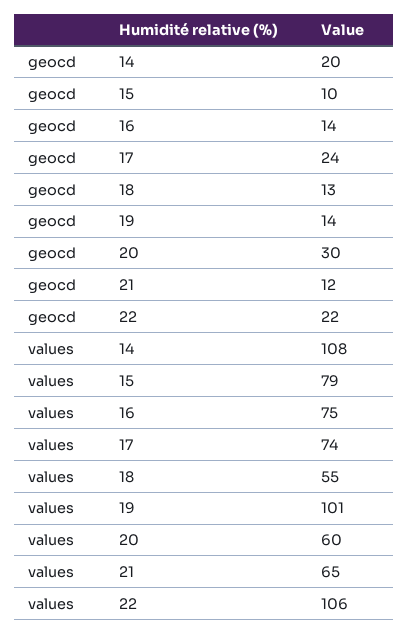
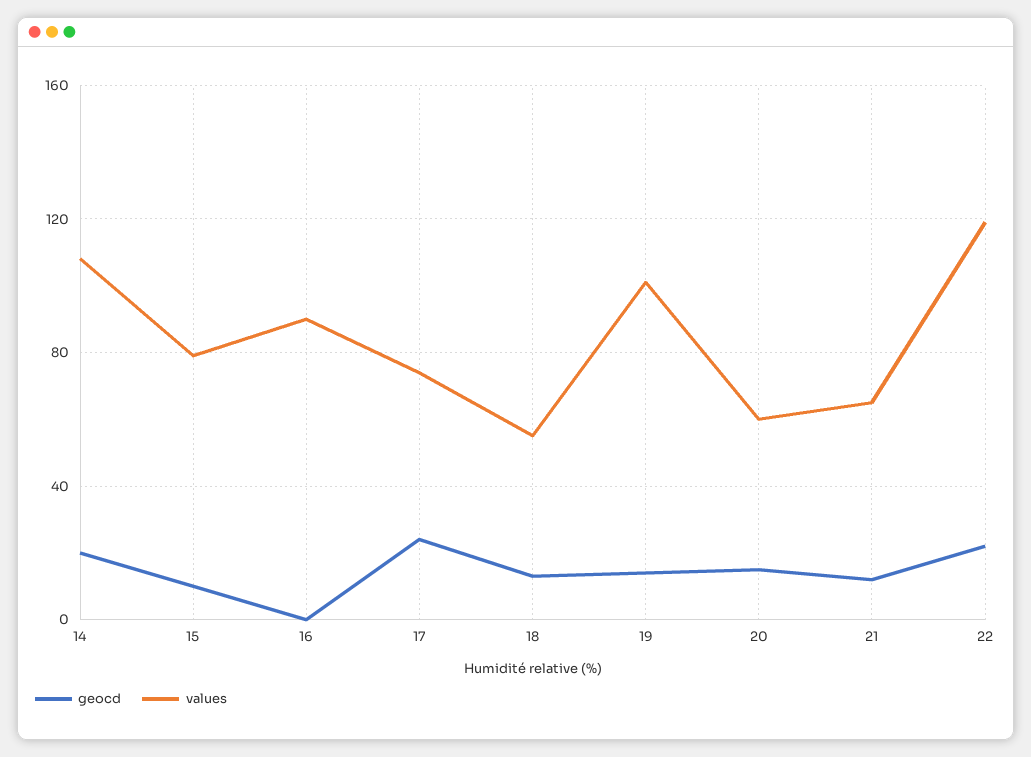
  {
    "geocd": {
      "14": 20,
      "15": 10,
-     "16": 14,
+     "16": 0,
      "17": 24,
      "18": 13,
      "19": 14,
-     "20": 30,
+     "20": 15,
      "21": 12,
      "22": 22
    },
    "values": {
      "14": 108,
      "15": 79,
-     "16": 75,
+     "16": 90,
      "17": 74,
      "18": 55,
      "19": 101,
      "20": 60,
      "21": 65,
-     "22": 106
+     "22": 120
    }
  }

